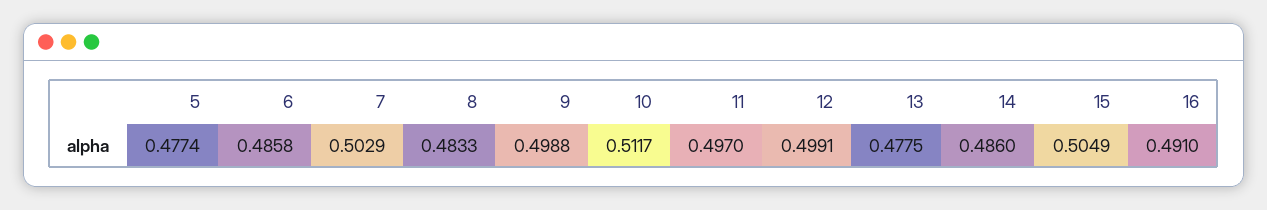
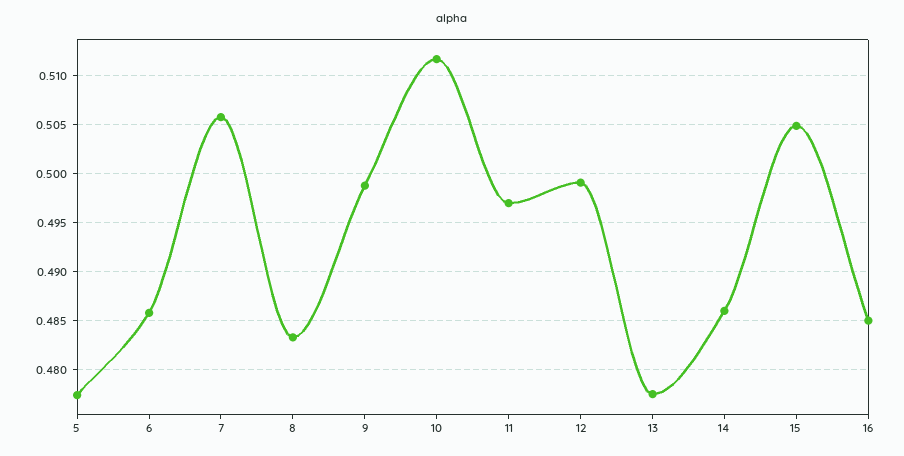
  {
    "5": 0.4774,
    "6": 0.4858,
-   "7": 0.5029,
+   "7": 0.506,
    "8": 0.4833,
    "9": 0.4988,
    "10": 0.5117,
    "11": 0.497,
    "12": 0.4991,
    "13": 0.4775,
    "14": 0.486,
    "15": 0.5049,
-   "16": 0.491
+   "16": 0.485
  }

